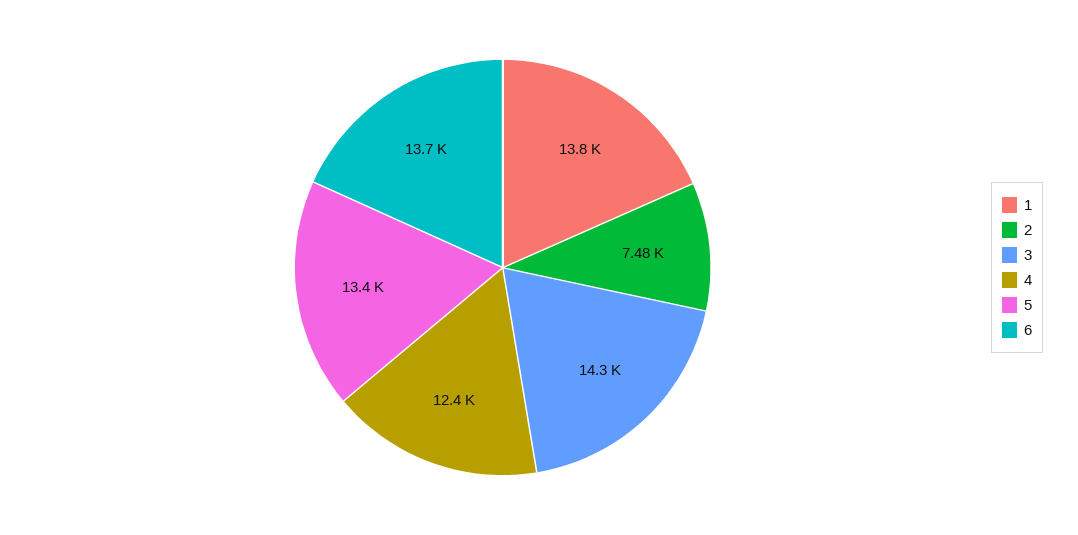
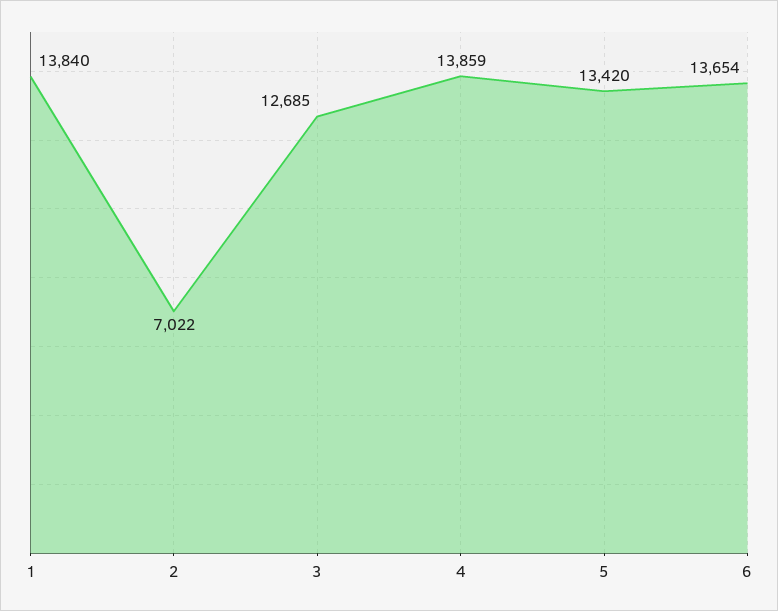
  {
    "1": 13840,
-   "2": 7480,
+   "2": 7022,
-   "3": 14300,
+   "3": 12685,
-   "4": 12400,
+   "4": 13859,
    "5": 13420,
    "6": 13654
  }

